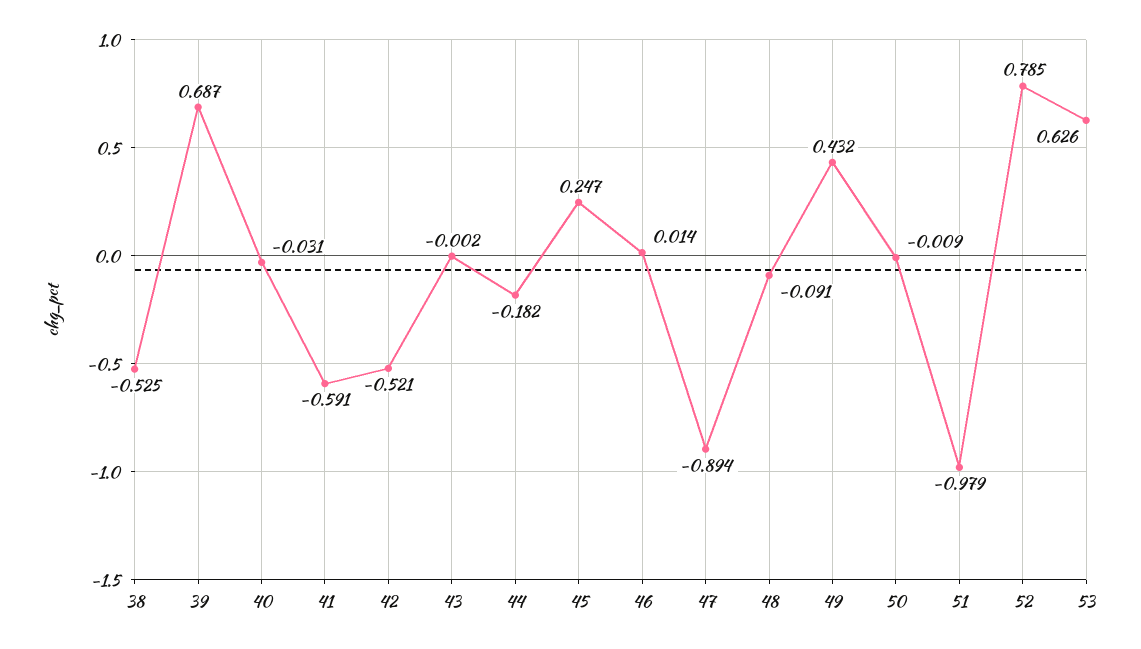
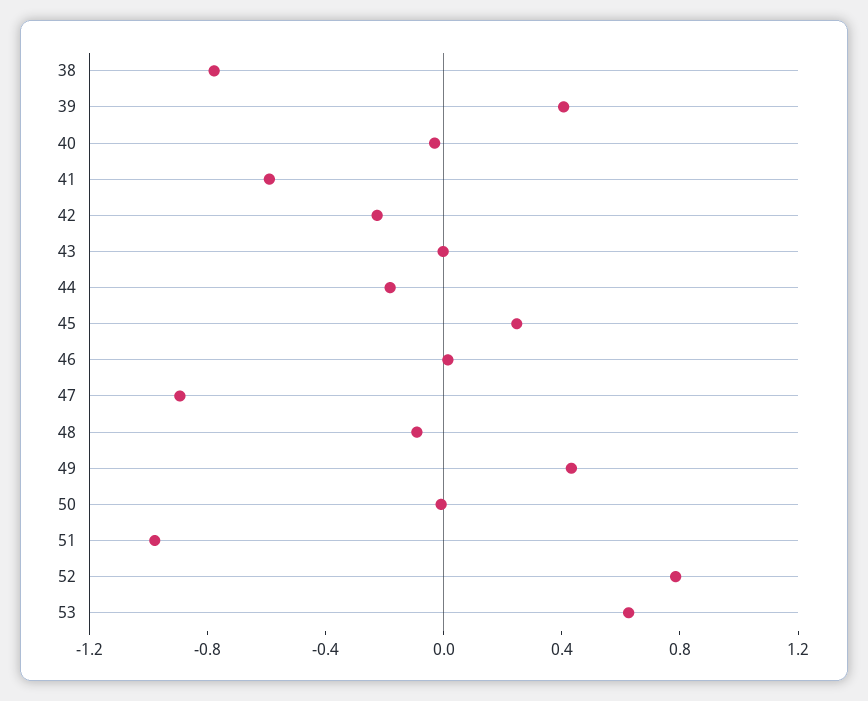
  {
-   "38": -0.525,
+   "38": -0.8,
-   "39": 0.687,
+   "39": 0.4,
    "40": -0.031,
    "41": -0.591,
-   "42": -0.521,
+   "42": -0.2,
    "43": -0.002,
    "44": -0.182,
    "45": 0.247,
    "46": 0.014,
    "47": -0.894,
    "48": -0.091,
    "49": 0.432,
    "50": -0.009,
    "51": -0.979,
    "52": 0.785,
    "53": 0.626
  }

